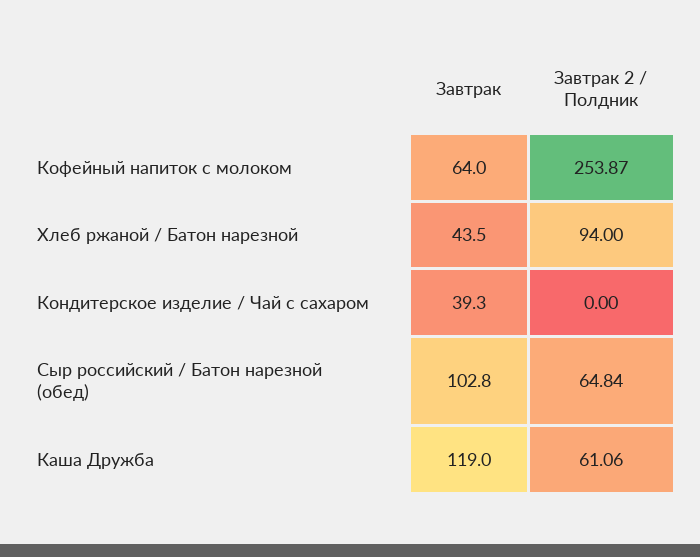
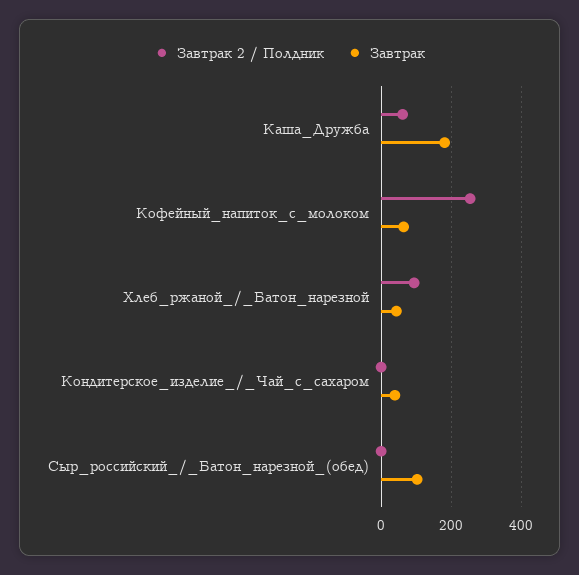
  {
    "Завтрак": {
      "Кофейный напиток с молоком": 64,
      "Хлеб ржаной / Батон нарезной": 43.5,
      "Кондитерское изделие / Чай с сахаром": 39.3,
      "Сыр российский / Батон нарезной (обед)": 102.8,
-     "Каша Дружба": 119
+     "Каша Дружба": 180
    },
    "Завтрак 2 / Полдник": {
      "Кофейный напиток с молоком": 253.87,
      "Хлеб ржаной / Батон нарезной": 94,
      "Кондитерское изделие / Чай с сахаром": 0,
-     "Сыр российский / Батон нарезной (обед)": 64.84,
+     "Сыр российский / Батон нарезной (обед)": 0,
      "Каша Дружба": 61.06
    }
  }

